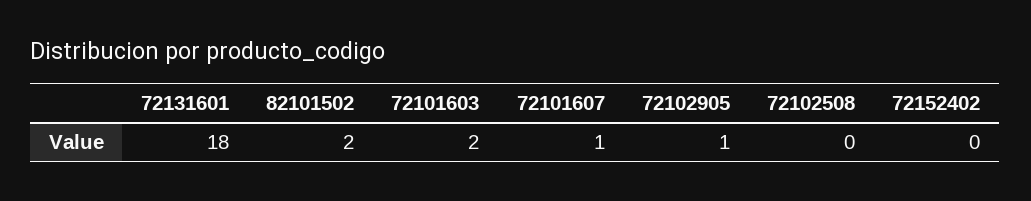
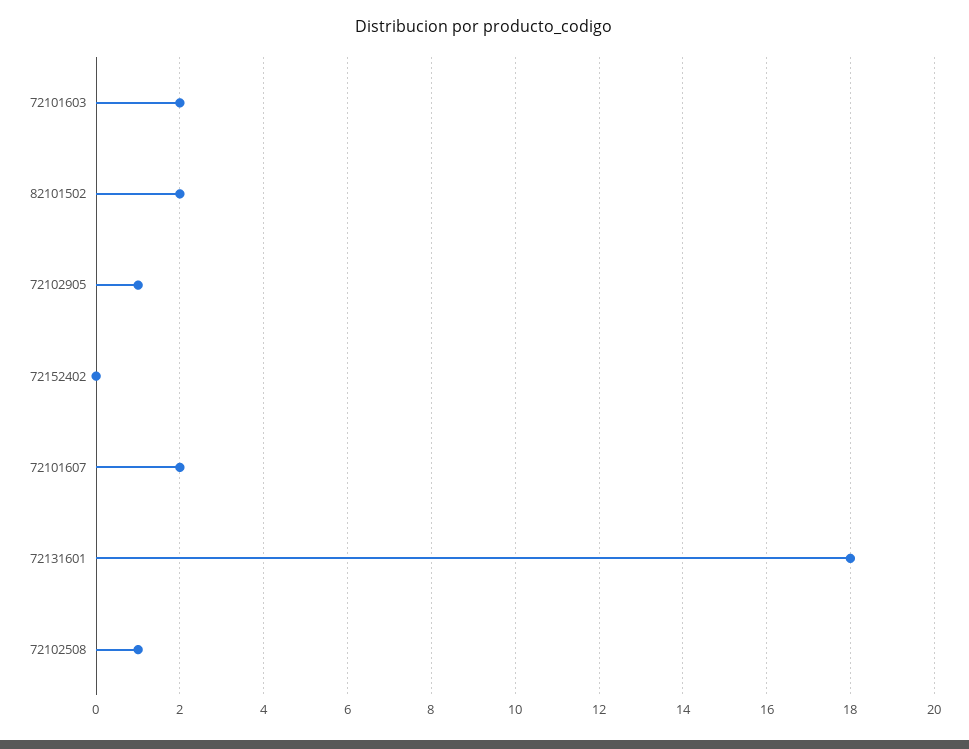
  {
    "72131601": 18,
    "82101502": 2,
    "72101603": 2,
-   "72101607": 1,
+   "72101607": 2,
    "72102905": 1,
-   "72102508": 0,
+   "72102508": 1,
    "72152402": 0
  }

